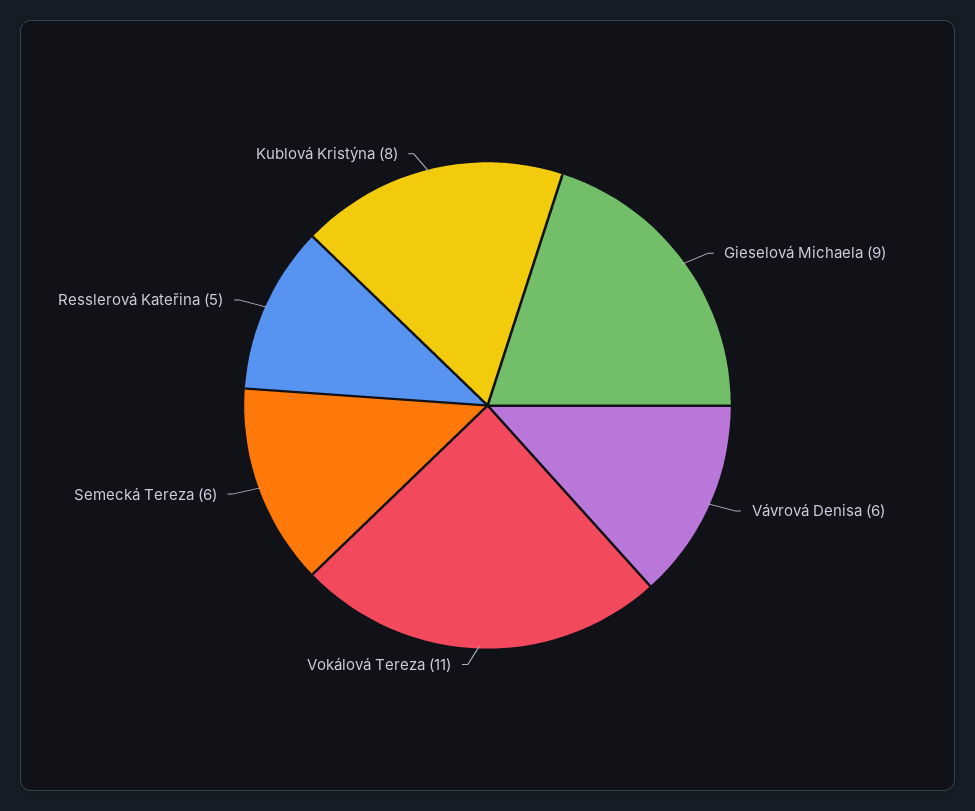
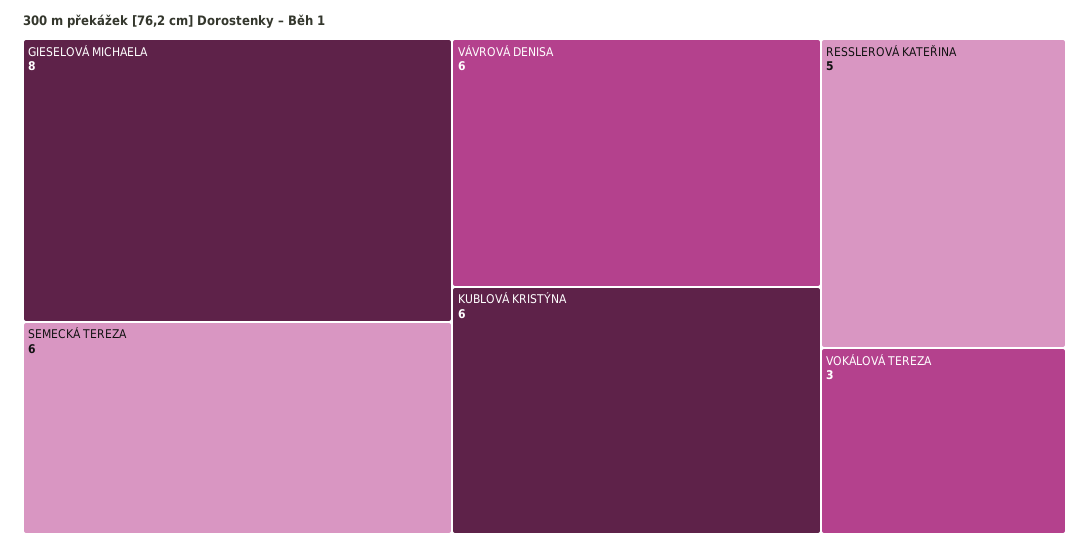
  {
-   "Gieselová Michaela": 9,
+   "Gieselová Michaela": 8,
    "Vávrová Denisa": 6,
-   "Vokálová Tereza": 11,
+   "Vokálová Tereza": 3,
    "Semecká Tereza": 6,
    "Resslerová Kateřina": 5,
-   "Kublová Kristýna": 8
+   "Kublová Kristýna": 6
  }

